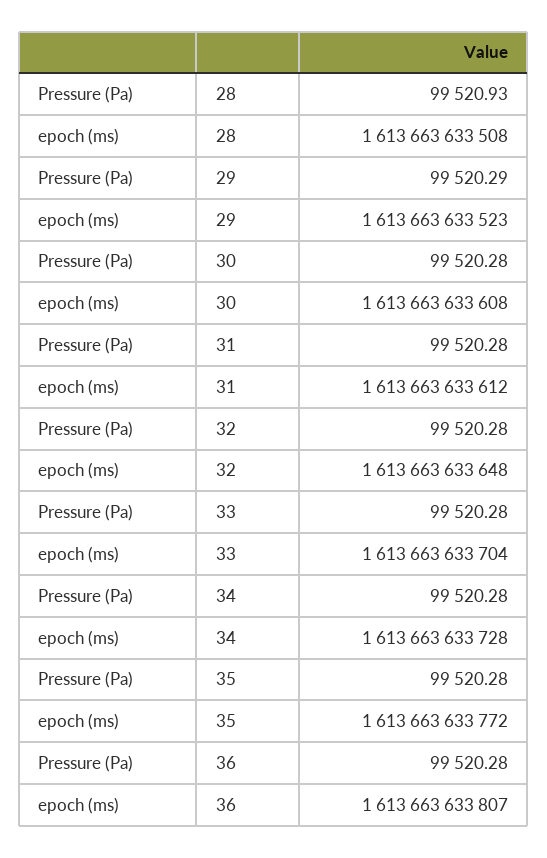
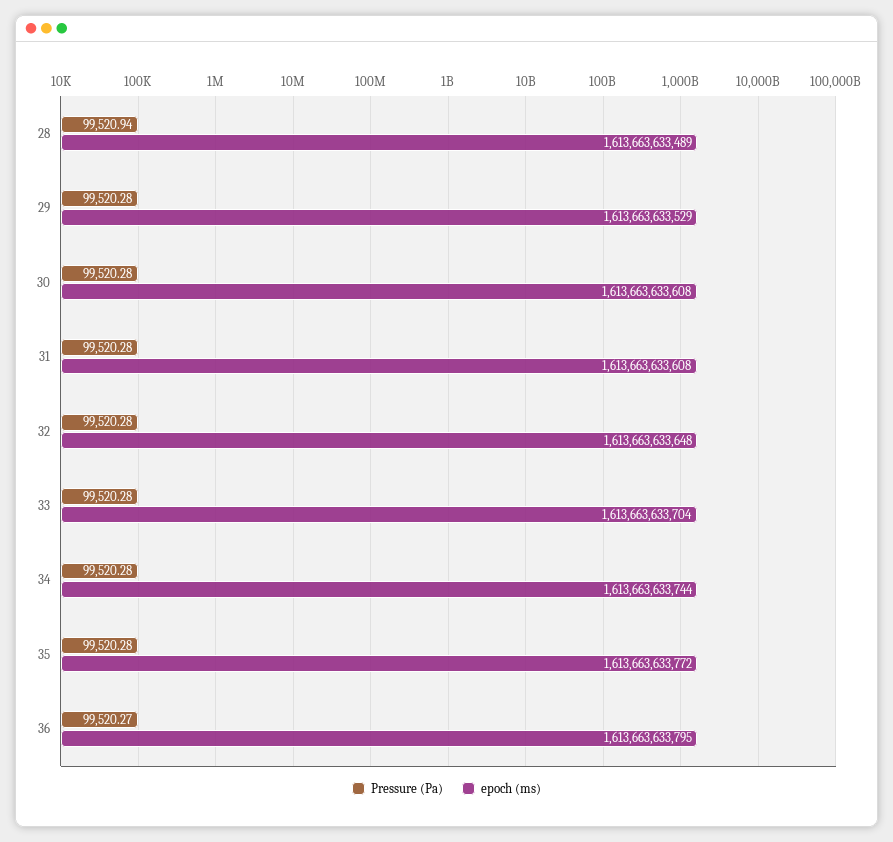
  {
    "Pressure (Pa)": {
-     "28": 99520.93,
+     "28": 99520.94,
-     "29": 99520.29,
+     "29": 99520.28,
      "30": 99520.28,
      "31": 99520.28,
      "32": 99520.28,
      "33": 99520.28,
      "34": 99520.28,
      "35": 99520.28,
-     "36": 99520.28
+     "36": 99520.27
    },
    "epoch (ms)": {
-     "28": 1613663633508,
+     "28": 1613663633489,
-     "29": 1613663633523,
+     "29": 1613663633529,
      "30": 1613663633608,
-     "31": 1613663633612,
+     "31": 1613663633608,
      "32": 1613663633648,
      "33": 1613663633704,
-     "34": 1613663633728,
+     "34": 1613663633744,
      "35": 1613663633772,
-     "36": 1613663633807
+     "36": 1613663633795
    }
  }

